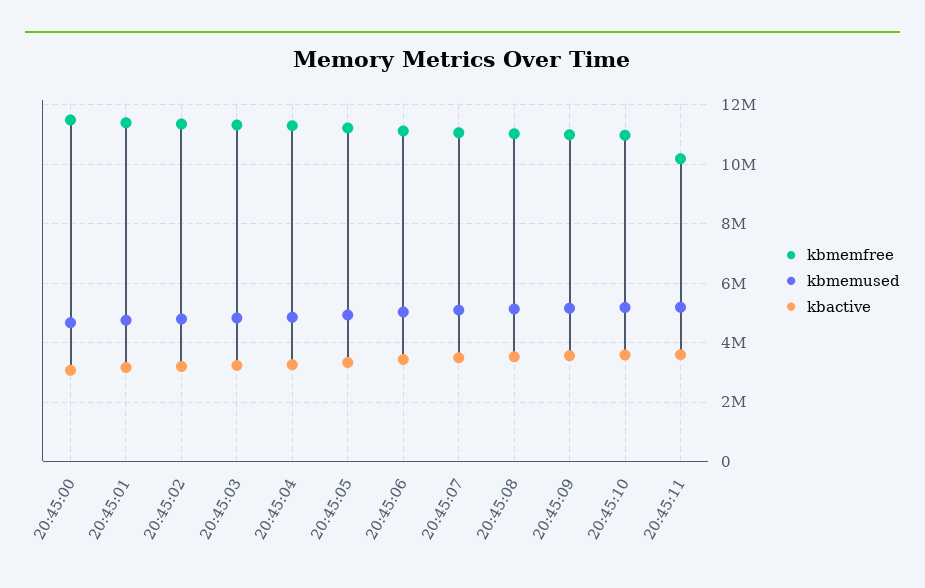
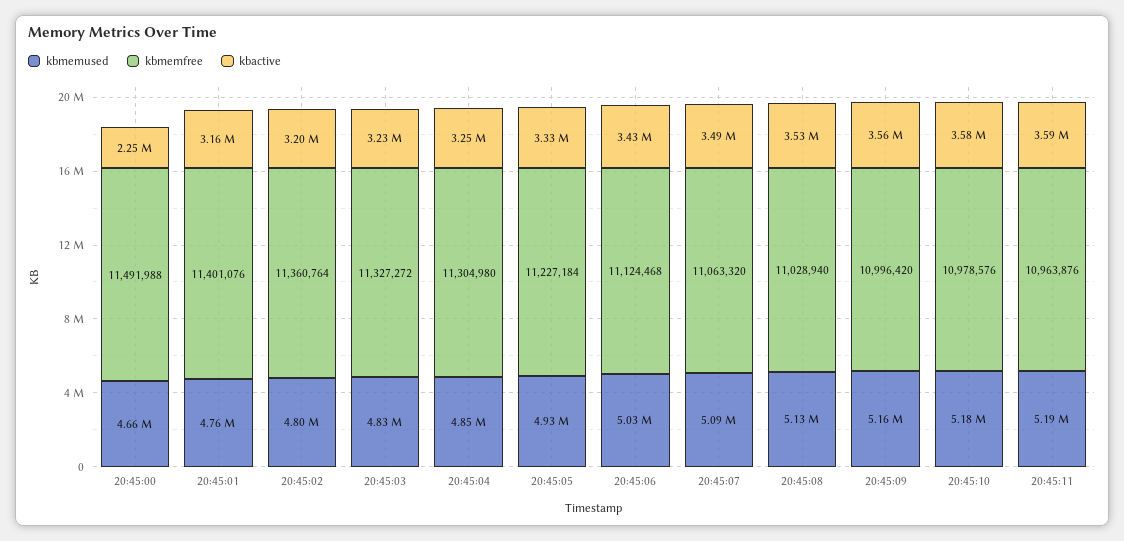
  {
    "kbmemfree": {
      "20:45:00": 11491988,
      "20:45:01": 11401076,
      "20:45:02": 11360764,
      "20:45:03": 11327272,
      "20:45:04": 11304980,
      "20:45:05": 11227184,
      "20:45:06": 11124468,
      "20:45:07": 11063320,
      "20:45:08": 11028940,
      "20:45:09": 10996420,
      "20:45:10": 10978576,
-     "20:45:11": 10250000
+     "20:45:11": 10963876
    },
    "kbmemused": {
      "20:45:00": 4660000,
      "20:45:01": 4760000,
      "20:45:02": 4800000,
      "20:45:03": 4830000,
      "20:45:04": 4850000,
      "20:45:05": 4930000,
      "20:45:06": 5030000,
      "20:45:07": 5090000,
      "20:45:08": 5130000,
      "20:45:09": 5160000,
      "20:45:10": 5180000,
      "20:45:11": 5190000
    },
    "kbactive": {
-     "20:45:00": 3000000,
+     "20:45:00": 2250000,
      "20:45:01": 3160000,
      "20:45:02": 3200000,
      "20:45:03": 3230000,
      "20:45:04": 3250000,
      "20:45:05": 3330000,
      "20:45:06": 3430000,
      "20:45:07": 3490000,
      "20:45:08": 3530000,
      "20:45:09": 3560000,
      "20:45:10": 3580000,
      "20:45:11": 3590000
    }
  }

